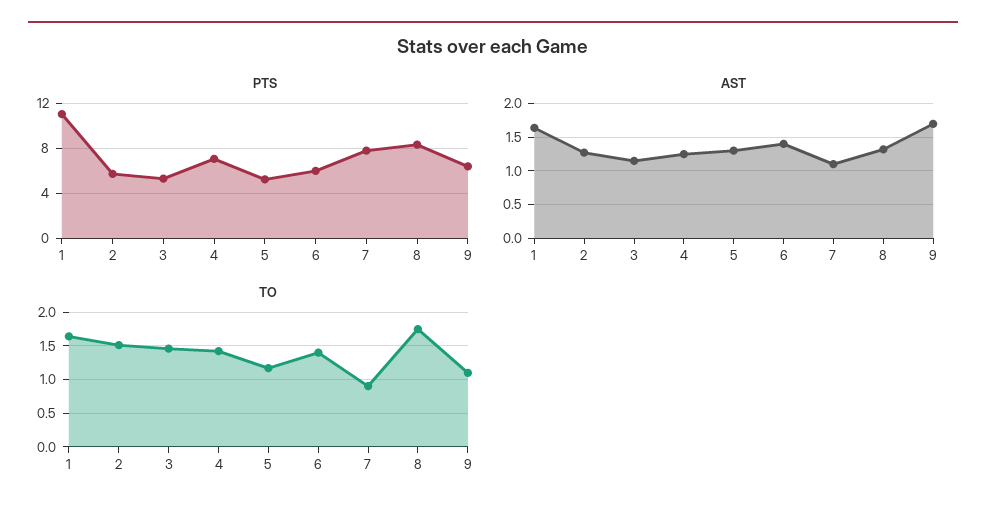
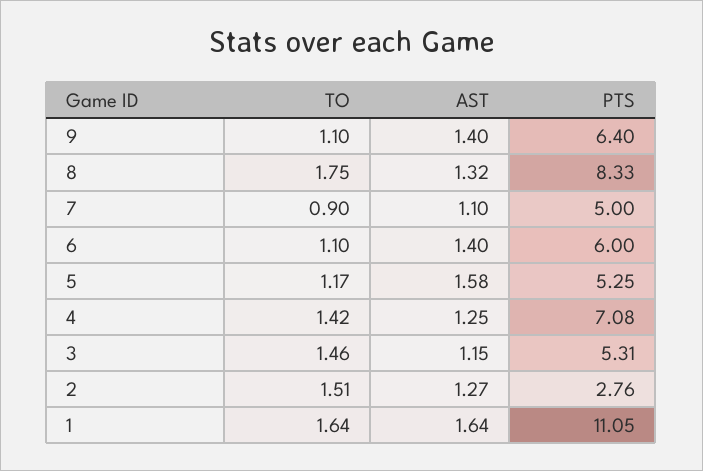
  {
    "PTS": {
      "1": 11.05,
-     "2": 6,
+     "2": 2.76,
      "3": 5.31,
      "4": 7.08,
      "5": 5.25,
      "6": 6,
-     "7": 8,
+     "7": 5,
      "8": 8.33,
      "9": 6.4
    },
    "AST": {
      "1": 1.64,
      "2": 1.27,
      "3": 1.15,
      "4": 1.25,
-     "5": 1.3,
+     "5": 1.58,
      "6": 1.4,
      "7": 1.1,
      "8": 1.32,
-     "9": 1.7
+     "9": 1.4
    },
    "TO": {
      "1": 1.64,
      "2": 1.51,
      "3": 1.46,
      "4": 1.42,
      "5": 1.17,
-     "6": 1.4,
+     "6": 1.1,
      "7": 0.9,
      "8": 1.75,
      "9": 1.1
    }
  }

